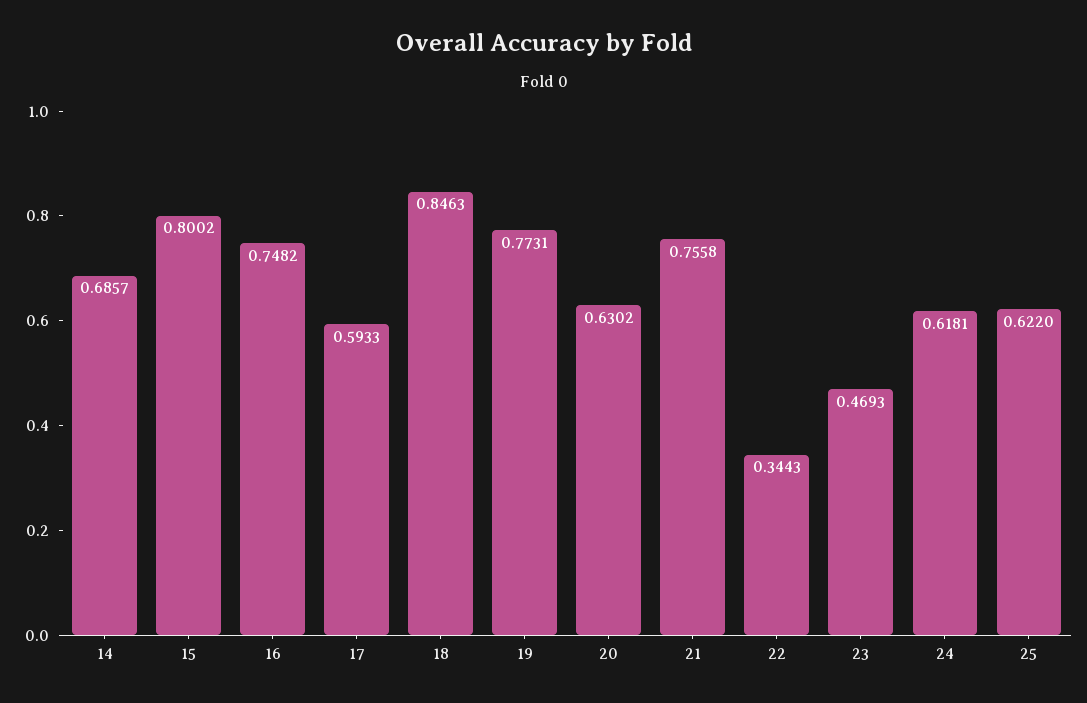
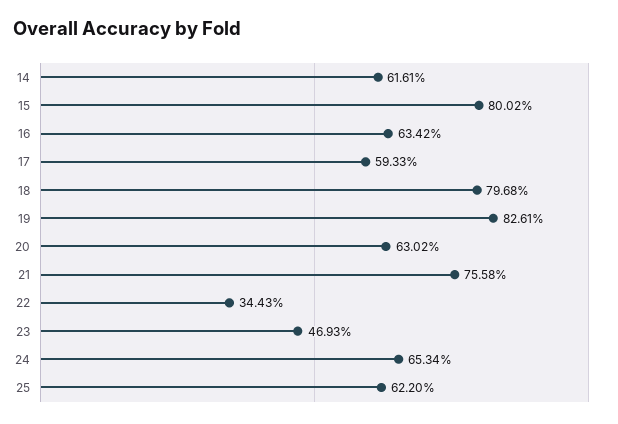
  {
-   "14": 0.6857,
+   "14": 0.6161,
    "15": 0.8002,
-   "16": 0.7482,
+   "16": 0.6342,
    "17": 0.5933,
-   "18": 0.8463,
+   "18": 0.7968,
-   "19": 0.7731,
+   "19": 0.8261,
    "20": 0.6302,
    "21": 0.7558,
    "22": 0.3443,
    "23": 0.4693,
-   "24": 0.6181,
+   "24": 0.6534,
    "25": 0.622
  }

